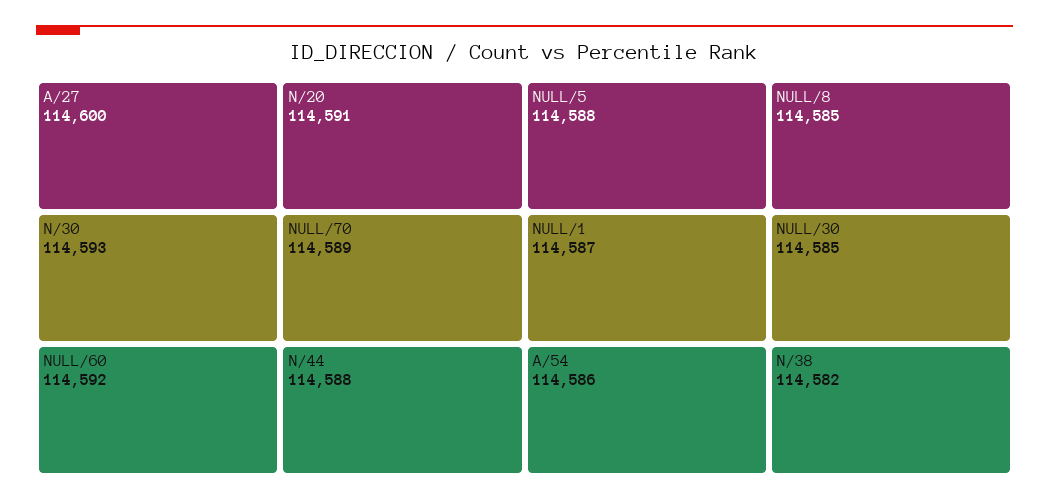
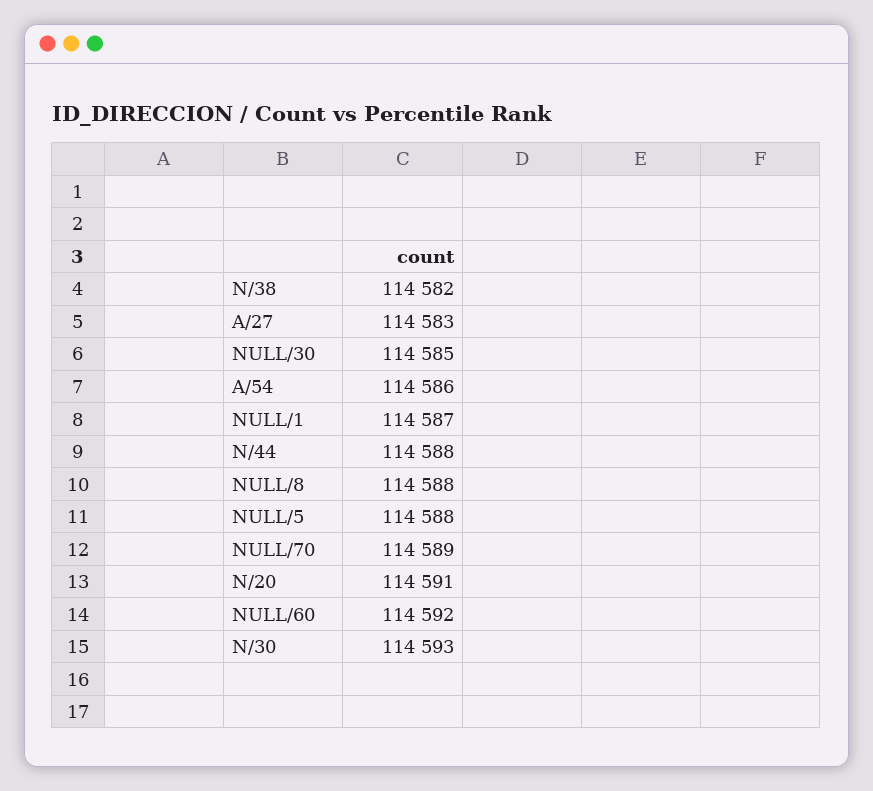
  {
-   "A/27": 114600,
+   "A/27": 114583,
    "N/30": 114593,
    "NULL/60": 114592,
    "N/20": 114591,
    "NULL/70": 114589,
    "N/44": 114588,
    "NULL/5": 114588,
    "NULL/1": 114587,
    "A/54": 114586,
-   "NULL/8": 114585,
+   "NULL/8": 114588,
    "NULL/30": 114585,
    "N/38": 114582
  }

